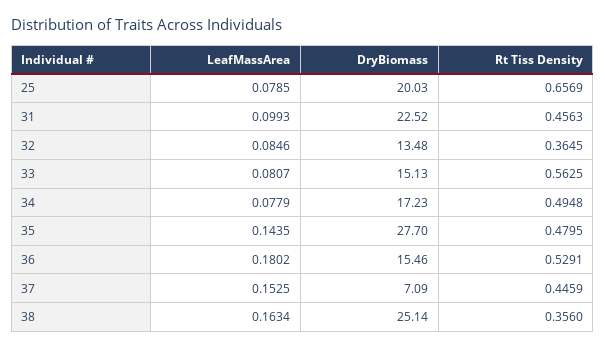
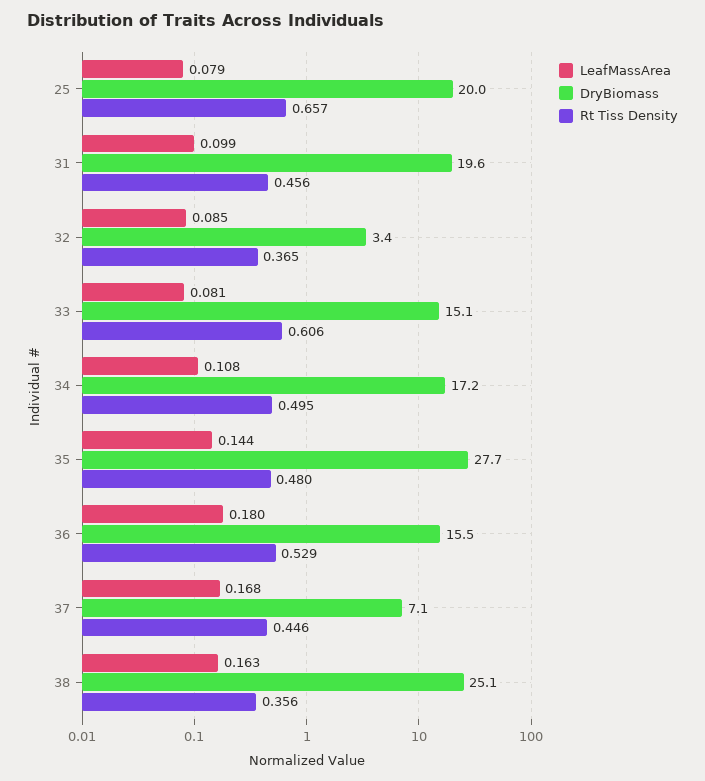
  {
    "LeafMassArea": {
      "25": 0.0785,
      "31": 0.0993,
      "32": 0.0846,
      "33": 0.0807,
-     "34": 0.0779,
+     "34": 0.108,
      "35": 0.1435,
      "36": 0.1802,
-     "37": 0.1525,
+     "37": 0.168,
      "38": 0.1634
    },
    "DryBiomass": {
      "25": 20.03,
-     "31": 22.52,
+     "31": 19.6,
-     "32": 13.48,
+     "32": 3.4,
      "33": 15.13,
      "34": 17.23,
      "35": 27.7,
      "36": 15.46,
      "37": 7.09,
      "38": 25.14
    },
    "Rt Tiss Density": {
      "25": 0.6569,
      "31": 0.4563,
      "32": 0.3645,
-     "33": 0.5625,
+     "33": 0.606,
      "34": 0.4948,
      "35": 0.4795,
      "36": 0.5291,
      "37": 0.4459,
      "38": 0.356
    }
  }

